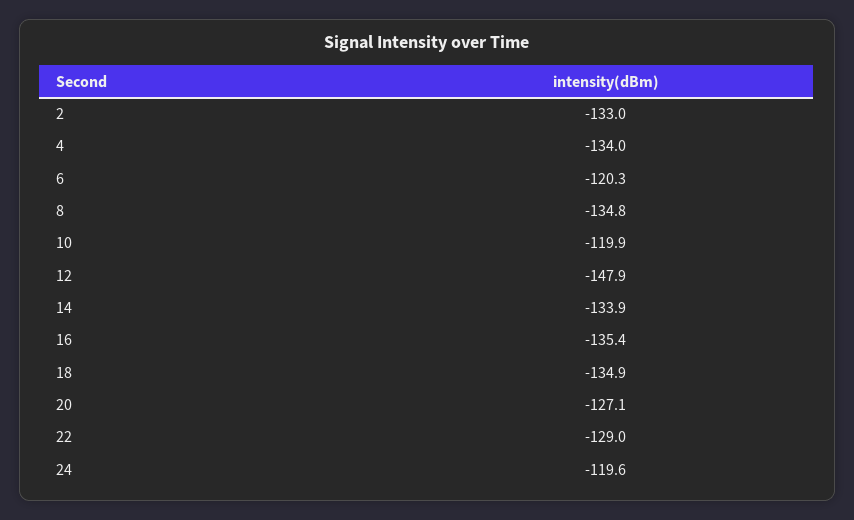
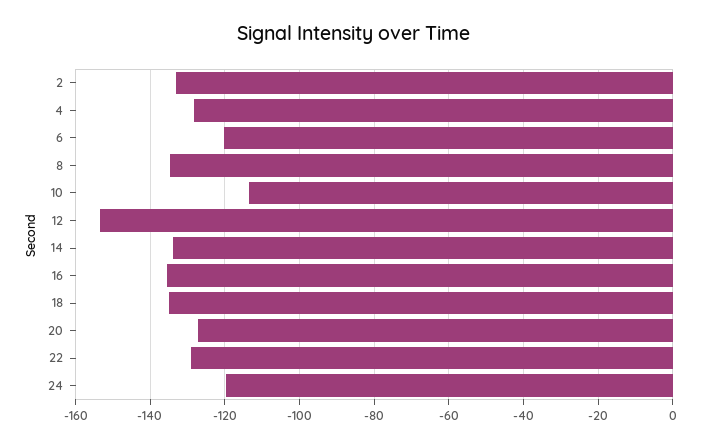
  {
    "2": -133,
-   "4": -134,
+   "4": -128,
    "6": -120.3,
    "8": -134.8,
-   "10": -119.9,
+   "10": -114,
-   "12": -147.9,
+   "12": -154,
    "14": -133.9,
    "16": -135.4,
    "18": -134.9,
    "20": -127.1,
    "22": -129,
    "24": -119.6
  }

